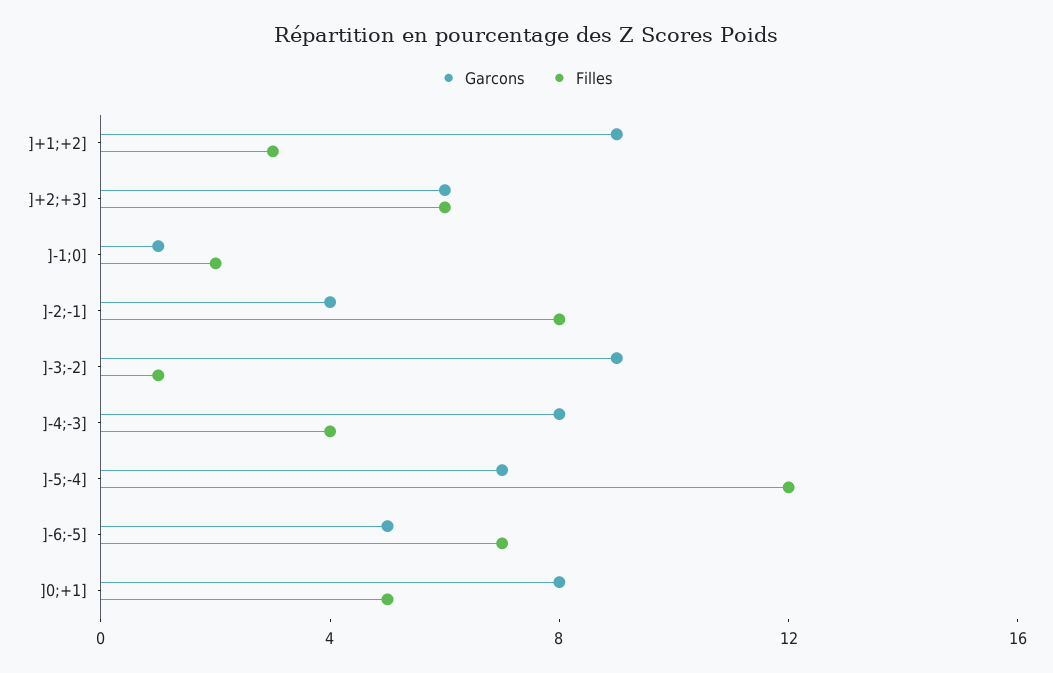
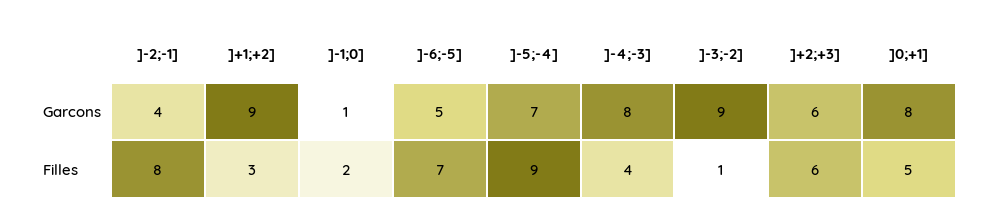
  {
    "Garcons": {
      "]+1;+2]": 9,
      "]+2;+3]": 6,
      "]-1;0]": 1,
      "]-2;-1]": 4,
      "]-3;-2]": 9,
      "]-4;-3]": 8,
      "]-5;-4]": 7,
      "]-6;-5]": 5,
      "]0;+1]": 8
    },
    "Filles": {
      "]+1;+2]": 3,
      "]+2;+3]": 6,
      "]-1;0]": 2,
      "]-2;-1]": 8,
      "]-3;-2]": 1,
      "]-4;-3]": 4,
-     "]-5;-4]": 12,
+     "]-5;-4]": 9,
      "]-6;-5]": 7,
      "]0;+1]": 5
    }
  }

